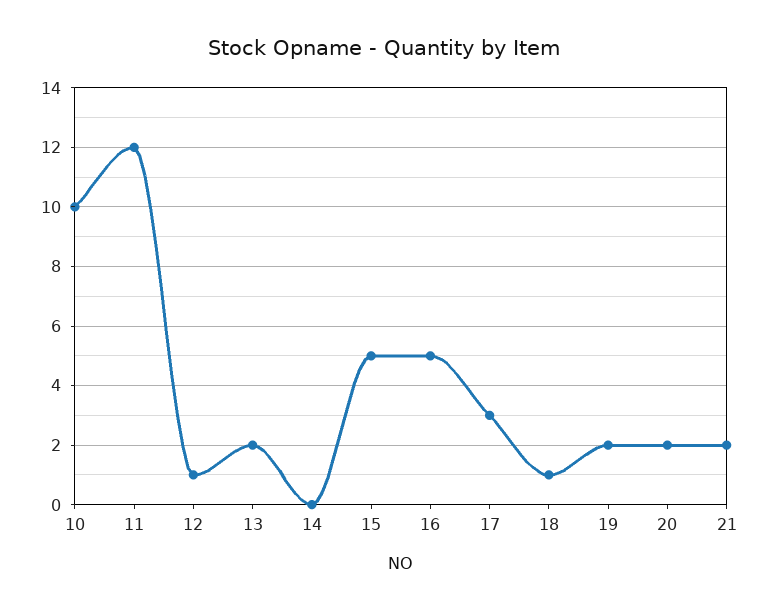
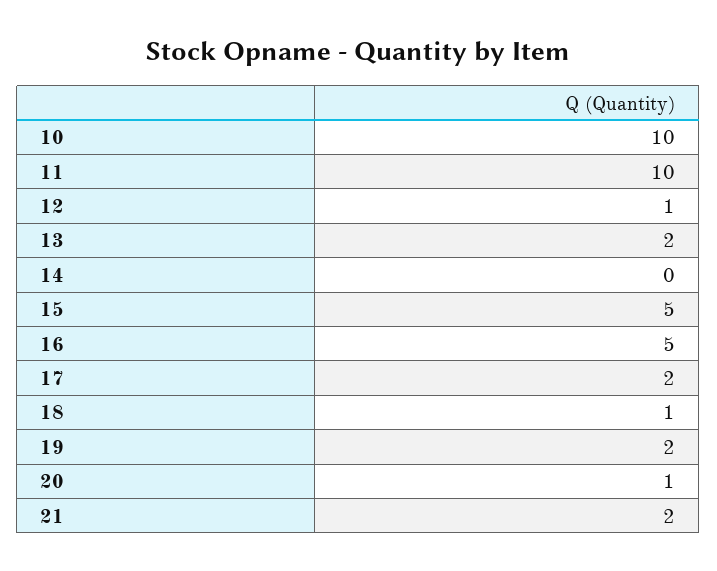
  {
    "10": 10,
-   "11": 12,
+   "11": 10,
    "12": 1,
    "13": 2,
    "14": 0,
    "15": 5,
    "16": 5,
-   "17": 3,
+   "17": 2,
    "18": 1,
    "19": 2,
-   "20": 2,
+   "20": 1,
    "21": 2
  }

